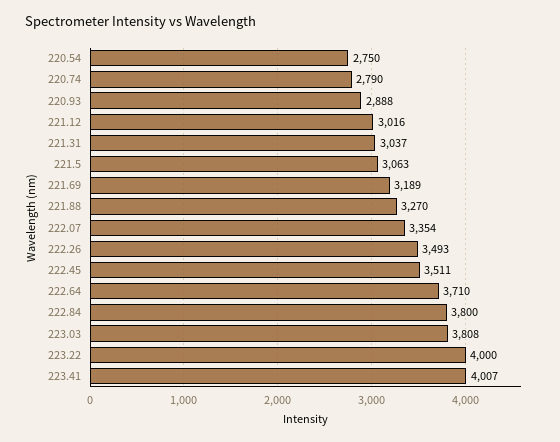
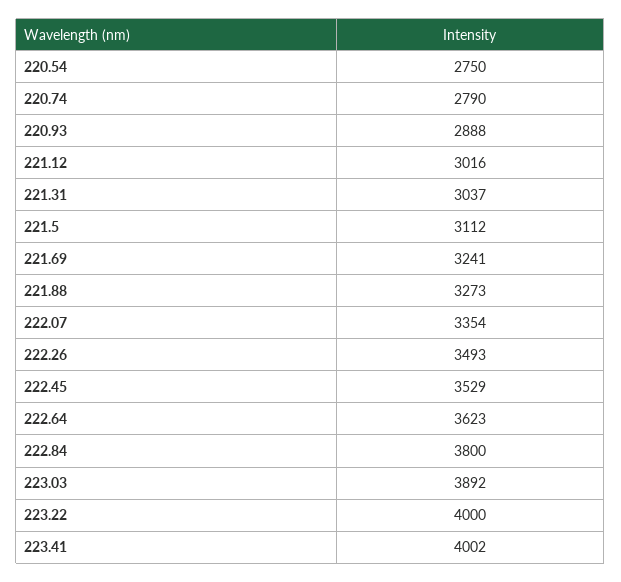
  {
    "220.54": 2750,
    "220.74": 2790,
    "220.93": 2888,
    "221.12": 3016,
    "221.31": 3037,
-   "221.5": 3063,
+   "221.5": 3112,
-   "221.69": 3189,
+   "221.69": 3241,
-   "221.88": 3270,
+   "221.88": 3273,
    "222.07": 3354,
    "222.26": 3493,
-   "222.45": 3511,
+   "222.45": 3529,
-   "222.64": 3710,
+   "222.64": 3623,
    "222.84": 3800,
-   "223.03": 3808,
+   "223.03": 3892,
    "223.22": 4000,
-   "223.41": 4007
+   "223.41": 4002
  }

